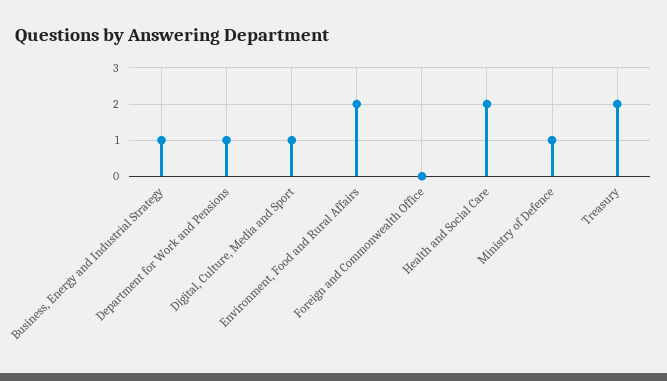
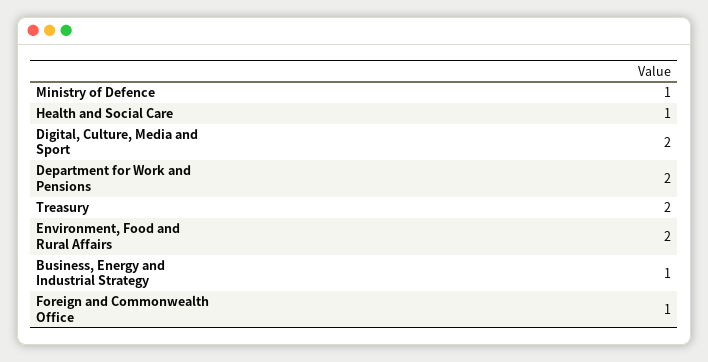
  {
    "Business, Energy and Industrial Strategy": 1,
-   "Department for Work and Pensions": 1,
+   "Department for Work and Pensions": 2,
-   "Digital, Culture, Media and Sport": 1,
+   "Digital, Culture, Media and Sport": 2,
    "Environment, Food and Rural Affairs": 2,
-   "Foreign and Commonwealth Office": 0,
+   "Foreign and Commonwealth Office": 1,
-   "Health and Social Care": 2,
+   "Health and Social Care": 1,
    "Ministry of Defence": 1,
    "Treasury": 2
  }

